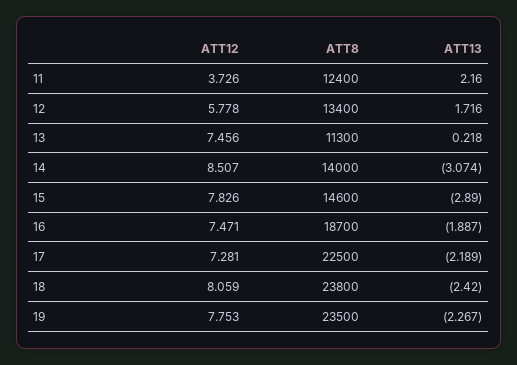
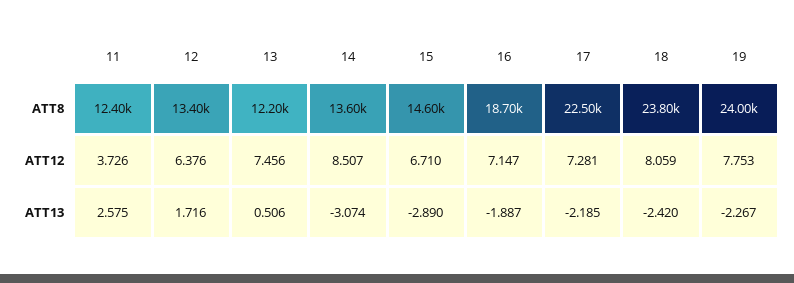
  {
    "ATT12": {
      "11": 3.726,
-     "12": 5.778,
+     "12": 6.376,
      "13": 7.456,
      "14": 8.507,
-     "15": 7.826,
+     "15": 6.71,
-     "16": 7.471,
+     "16": 7.147,
      "17": 7.281,
      "18": 8.059,
      "19": 7.753
    },
    "ATT8": {
      "11": 12400,
      "12": 13400,
-     "13": 11300,
+     "13": 12200,
-     "14": 14000,
+     "14": 13600,
      "15": 14600,
      "16": 18700,
      "17": 22500,
      "18": 23800,
-     "19": 23500
+     "19": 24000
    },
    "ATT13": {
-     "11": 2.16,
+     "11": 2.575,
      "12": 1.716,
-     "13": 0.218,
+     "13": 0.506,
      "14": -3.074,
      "15": -2.89,
      "16": -1.887,
-     "17": -2.189,
+     "17": -2.185,
      "18": -2.42,
      "19": -2.267
    }
  }

